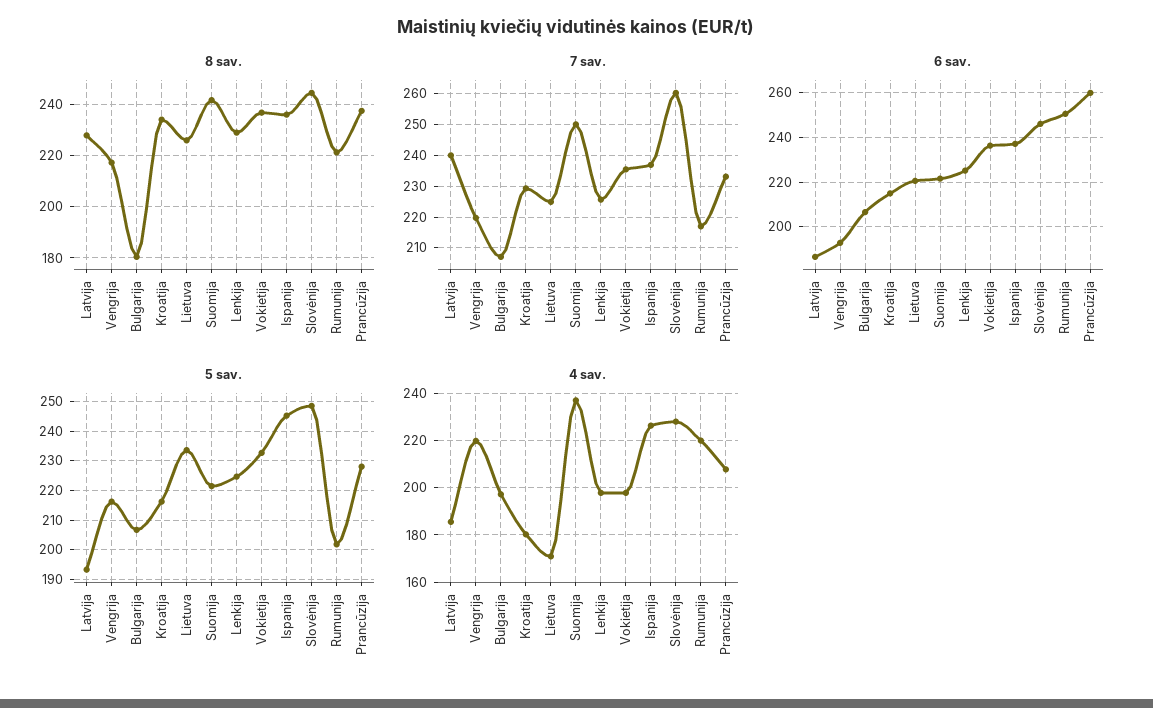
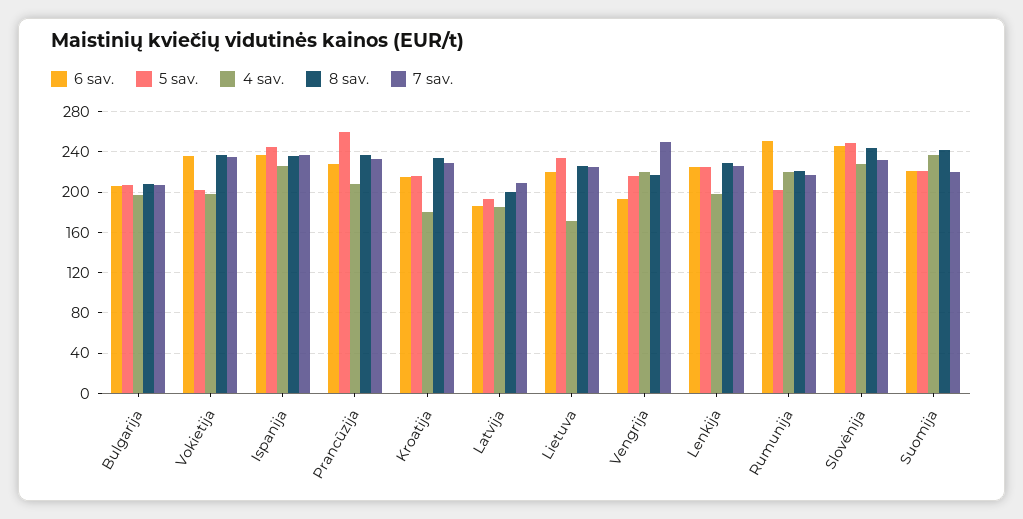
  {
    "8 sav.": {
-     "Latvija": 227.5,
+     "Latvija": 200,
      "Vengrija": 217.5,
-     "Bulgarija": 180,
+     "Bulgarija": 210,
      "Kroatija": 235,
      "Lietuva": 225,
      "Suomija": 242.5,
      "Lenkija": 230,
      "Vokietija": 237.5,
      "Ispanija": 235,
      "Slovėnija": 245,
      "Rumunija": 220,
      "Prancūzija": 237.5
    },
    "7 sav.": {
-     "Latvija": 240,
+     "Latvija": 210,
-     "Vengrija": 220,
+     "Vengrija": 250,
      "Bulgarija": 208,
      "Kroatija": 230,
      "Lietuva": 224,
-     "Suomija": 250,
+     "Suomija": 220,
      "Lenkija": 226,
      "Vokietija": 236,
      "Ispanija": 236,
-     "Slovėnija": 260,
+     "Slovėnija": 230,
      "Rumunija": 218,
      "Prancūzija": 234
    },
    "6 sav.": {
      "Latvija": 185,
      "Vengrija": 195,
      "Bulgarija": 205,
      "Kroatija": 215,
      "Lietuva": 220,
      "Suomija": 220,
      "Lenkija": 225,
      "Vokietija": 235,
      "Ispanija": 235,
      "Slovėnija": 245,
      "Rumunija": 250,
-     "Prancūzija": 260
+     "Prancūzija": 230
    },
    "5 sav.": {
      "Latvija": 192.5,
      "Vengrija": 217.5,
      "Bulgarija": 207.5,
      "Kroatija": 217.5,
      "Lietuva": 232.5,
      "Suomija": 222.5,
      "Lenkija": 225,
-     "Vokietija": 232.5,
+     "Vokietija": 200,
      "Ispanija": 245,
      "Slovėnija": 247.5,
      "Rumunija": 202.5,
-     "Prancūzija": 227.5
+     "Prancūzija": 260
    },
    "4 sav.": {
      "Latvija": 185,
      "Vengrija": 220,
      "Bulgarija": 195,
      "Kroatija": 180,
      "Lietuva": 170,
      "Suomija": 235,
      "Lenkija": 200,
      "Vokietija": 200,
      "Ispanija": 225,
      "Slovėnija": 230,
      "Rumunija": 220,
      "Prancūzija": 210
    }
  }

